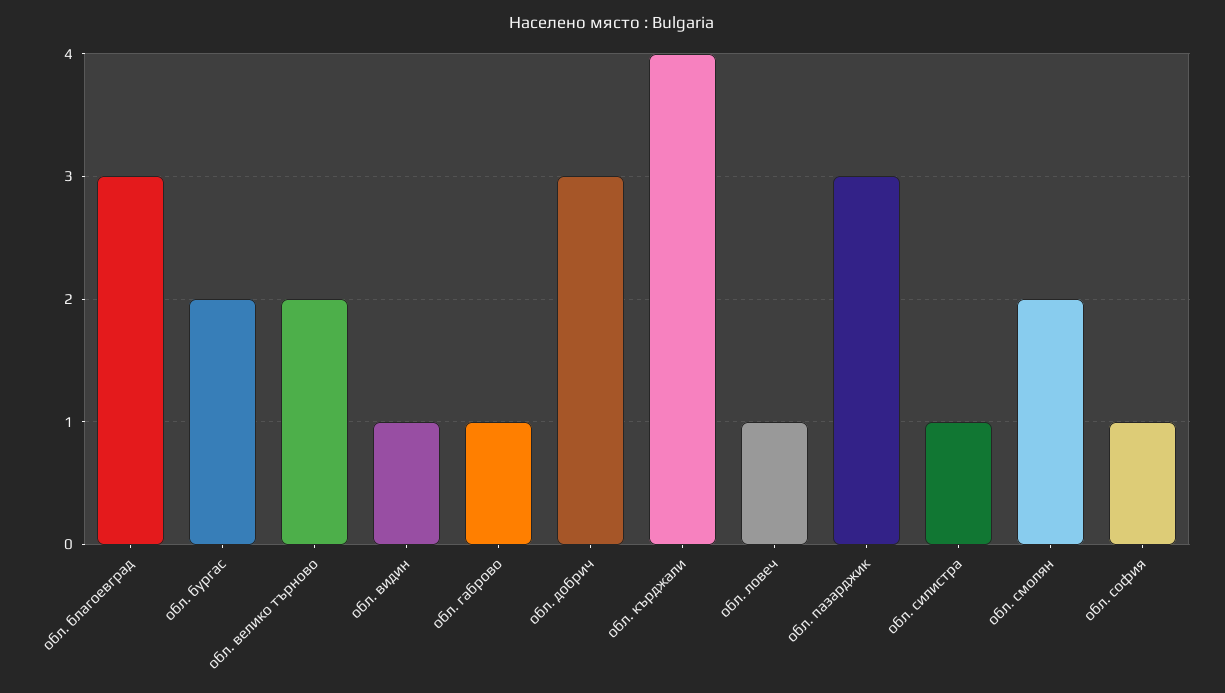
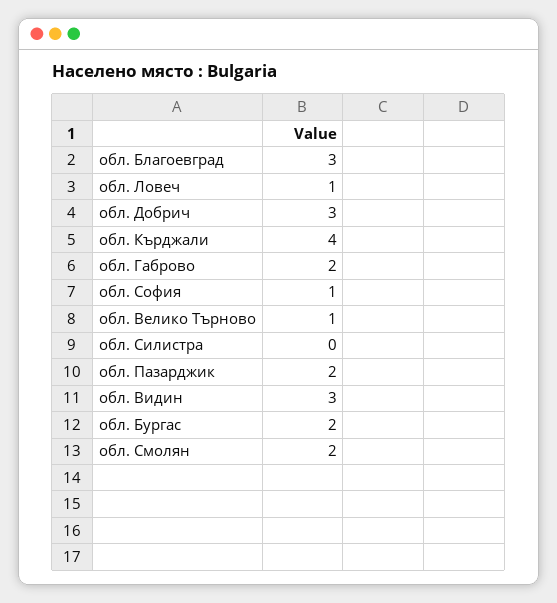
  {
    "обл. благоевград": 3,
    "обл. бургас": 2,
-   "обл. велико търново": 2,
+   "обл. велико търново": 1,
-   "обл. видин": 1,
+   "обл. видин": 3,
-   "обл. габрово": 1,
+   "обл. габрово": 2,
    "обл. добрич": 3,
    "обл. кърджали": 4,
    "обл. ловеч": 1,
-   "обл. пазарджик": 3,
+   "обл. пазарджик": 2,
-   "обл. силистра": 1,
+   "обл. силистра": 0,
    "обл. смолян": 2,
    "обл. софия": 1
  }

